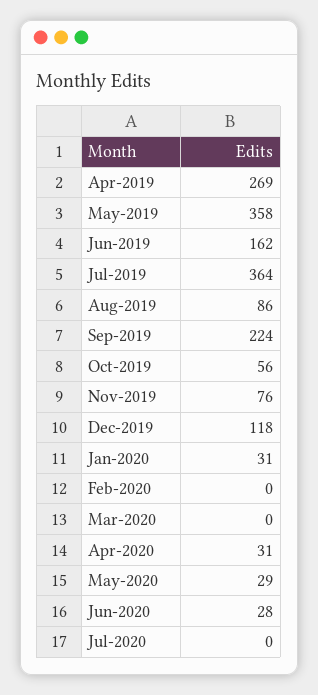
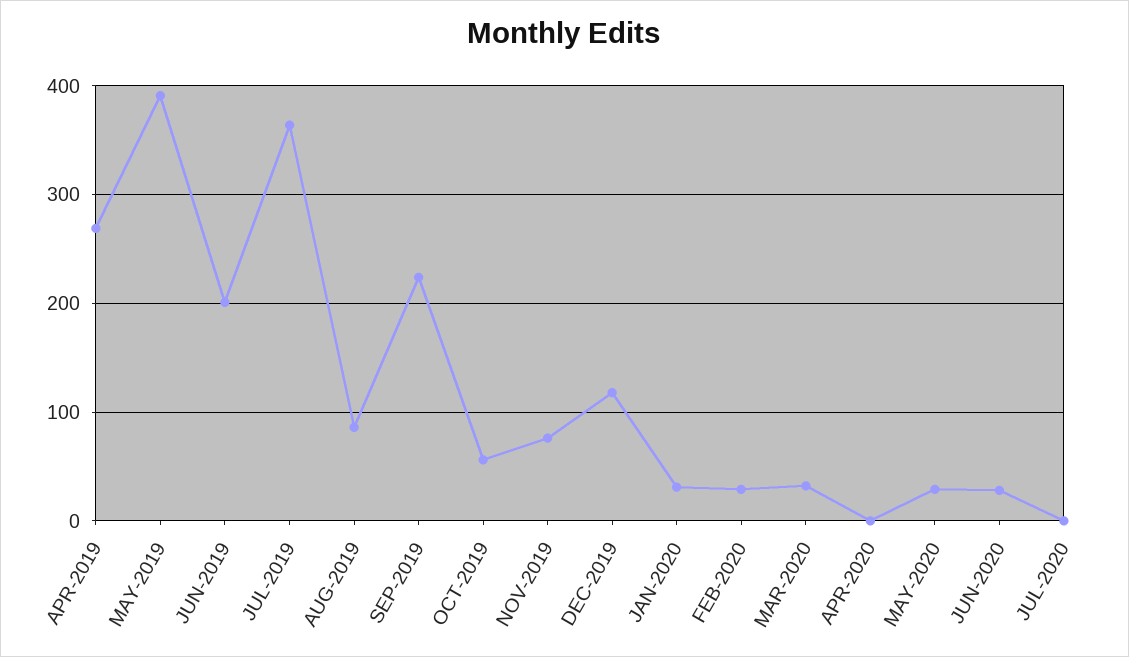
  {
    "Apr-2019": 269,
-   "May-2019": 358,
+   "May-2019": 390,
-   "Jun-2019": 162,
+   "Jun-2019": 200,
    "Jul-2019": 364,
    "Aug-2019": 86,
    "Sep-2019": 224,
    "Oct-2019": 56,
    "Nov-2019": 76,
    "Dec-2019": 118,
    "Jan-2020": 31,
-   "Feb-2020": 0,
+   "Feb-2020": 30,
-   "Mar-2020": 0,
+   "Mar-2020": 30,
-   "Apr-2020": 31,
+   "Apr-2020": 0,
    "May-2020": 29,
    "Jun-2020": 28,
    "Jul-2020": 0
  }

